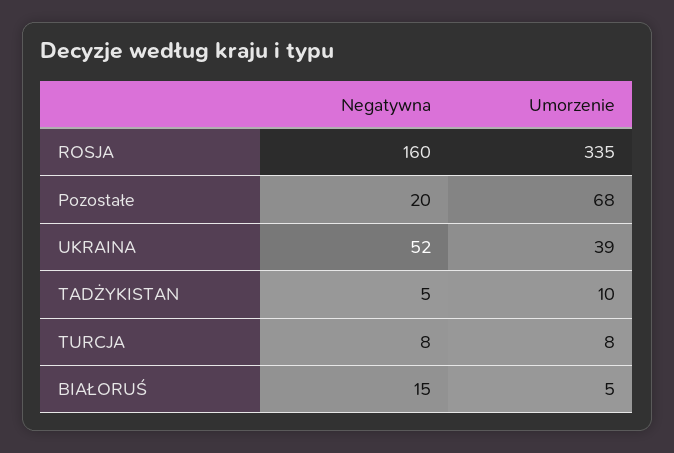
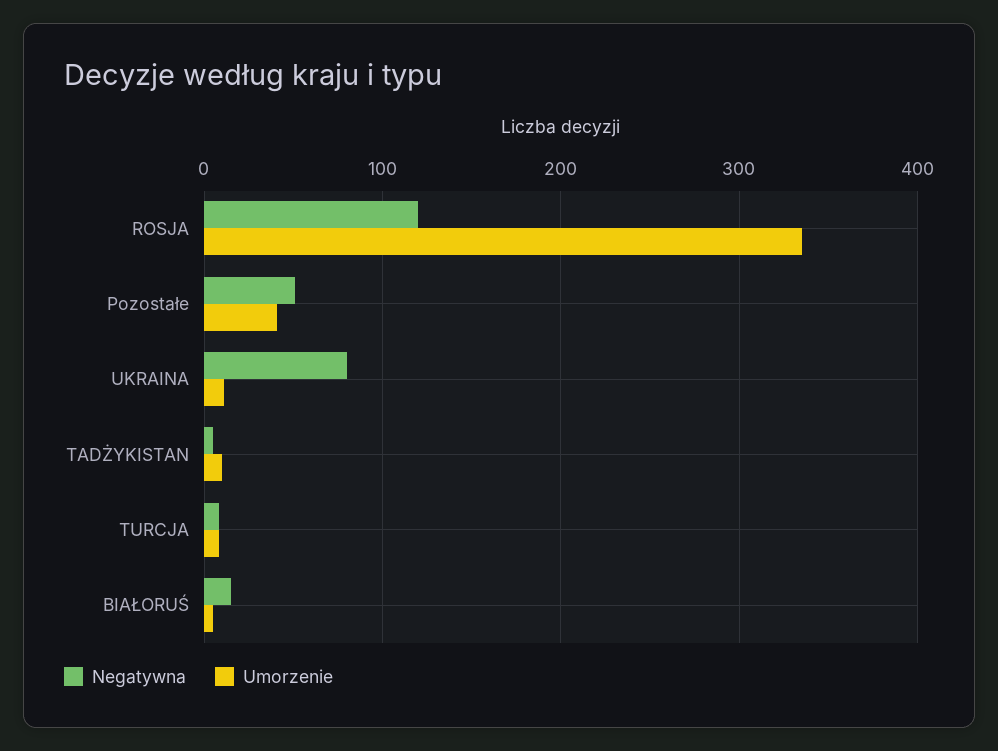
  {
    "Negatywna": {
-     "ROSJA": 160,
+     "ROSJA": 120,
-     "Pozostałe": 20,
+     "Pozostałe": 50,
-     "UKRAINA": 52,
+     "UKRAINA": 80,
      "TADŻYKISTAN": 5,
      "TURCJA": 8,
      "BIAŁORUŚ": 15
    },
    "Umorzenie": {
      "ROSJA": 335,
-     "Pozostałe": 68,
+     "Pozostałe": 40,
-     "UKRAINA": 39,
+     "UKRAINA": 10,
      "TADŻYKISTAN": 10,
      "TURCJA": 8,
      "BIAŁORUŚ": 5
    }
  }

